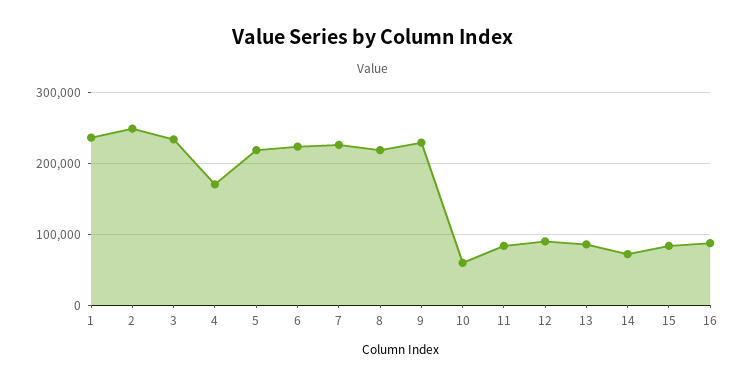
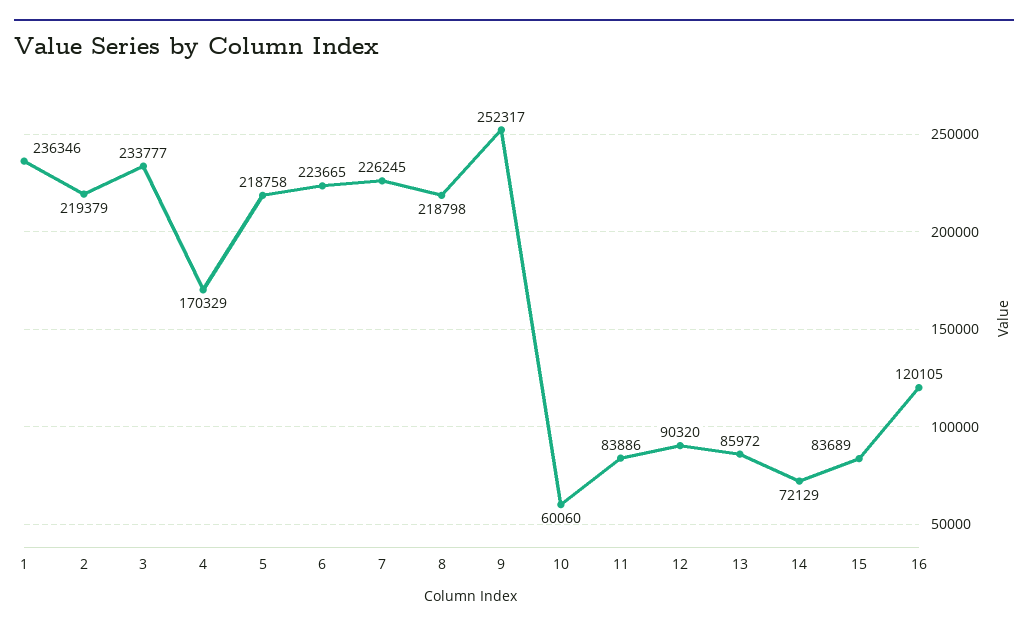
  {
    "1": 236346,
-   "2": 250000,
+   "2": 219379,
    "3": 233777,
    "4": 170329,
    "5": 218758,
    "6": 223665,
    "7": 226245,
    "8": 218798,
-   "9": 230000,
+   "9": 252317,
    "10": 60060,
    "11": 83886,
    "12": 90320,
    "13": 85972,
    "14": 72129,
    "15": 83689,
-   "16": 90000
+   "16": 120105
  }

